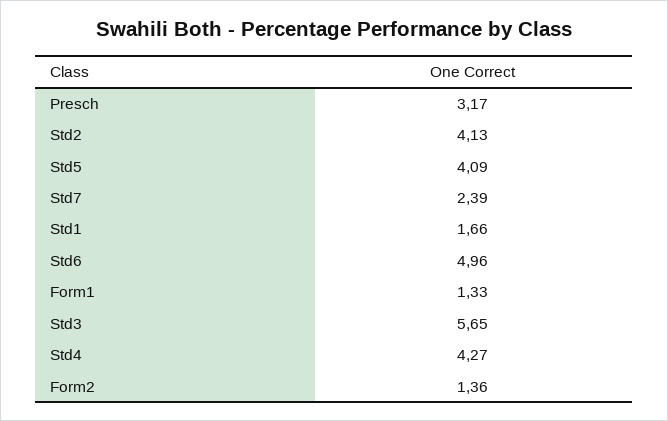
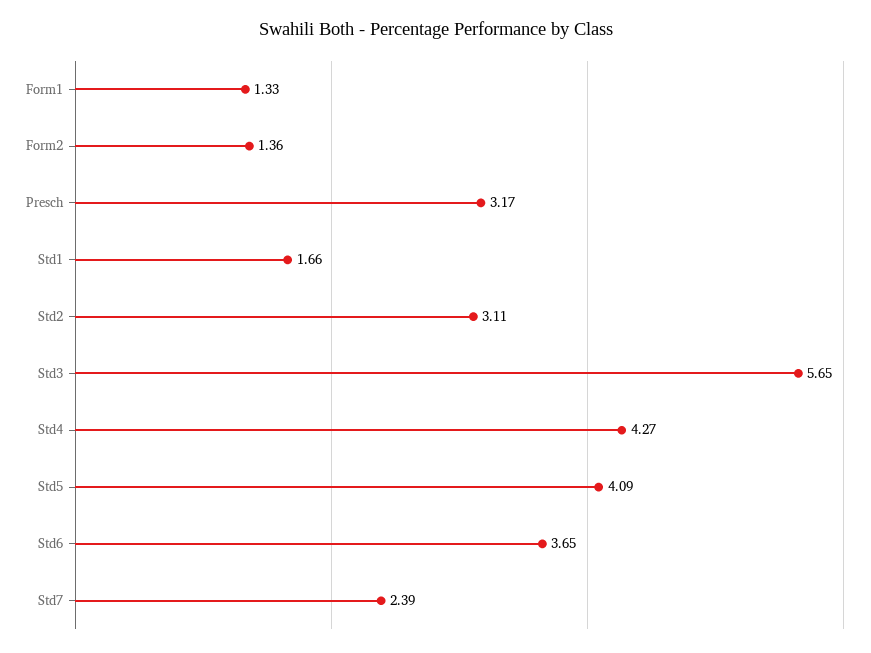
  {
    "Presch": 3.17,
-   "Std2": 4.13,
+   "Std2": 3.11,
    "Std5": 4.09,
    "Std7": 2.39,
    "Std1": 1.66,
-   "Std6": 4.96,
+   "Std6": 3.65,
    "Form1": 1.33,
    "Std3": 5.65,
    "Std4": 4.27,
    "Form2": 1.36
  }

